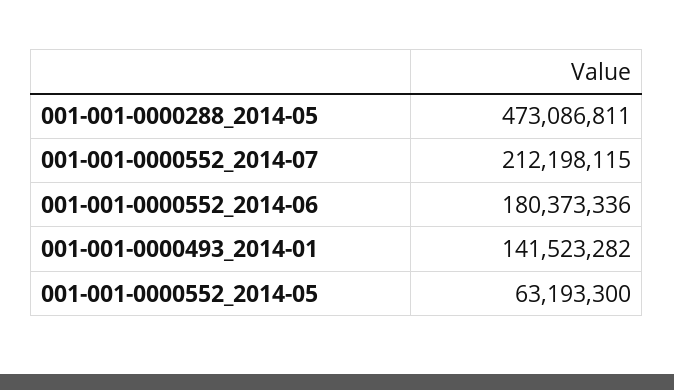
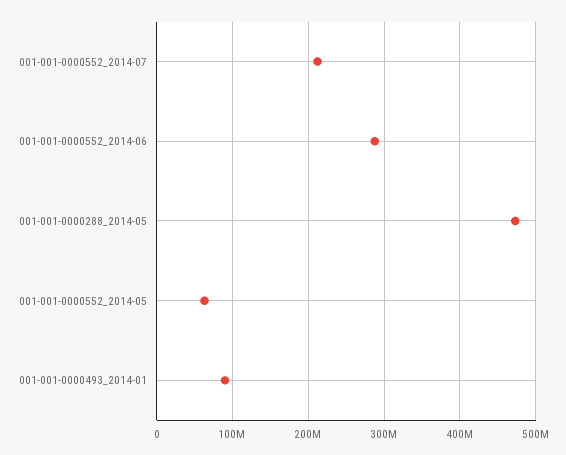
  {
    "001-001-0000288_2014-05": 473086811,
    "001-001-0000552_2014-07": 212198115,
-   "001-001-0000552_2014-06": 180373336,
+   "001-001-0000552_2014-06": 290000000,
-   "001-001-0000493_2014-01": 141523282,
+   "001-001-0000493_2014-01": 90000000,
    "001-001-0000552_2014-05": 63193300
  }

